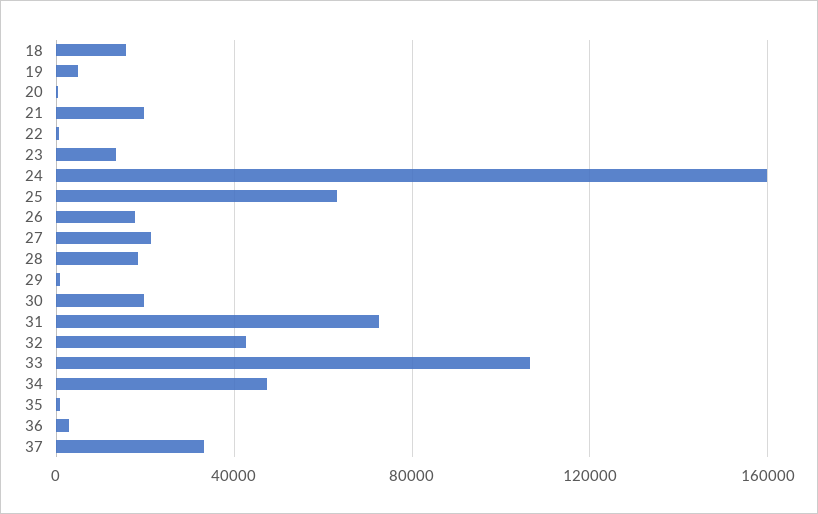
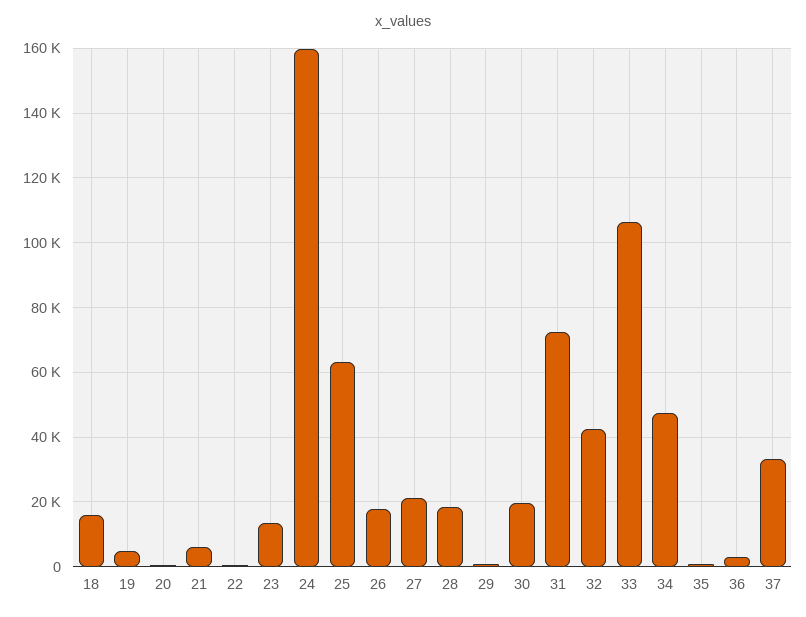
  {
    "18": 16000,
    "19": 4000,
    "20": 0,
-   "21": 20000,
+   "21": 6000,
    "22": 0,
    "23": 14000,
    "24": 160000,
    "25": 64000,
    "26": 18000,
    "27": 22000,
    "28": 18000,
    "29": 0,
    "30": 20000,
    "31": 72000,
    "32": 42000,
    "33": 106000,
    "34": 48000,
    "35": 0,
    "36": 2000,
    "37": 34000
  }

